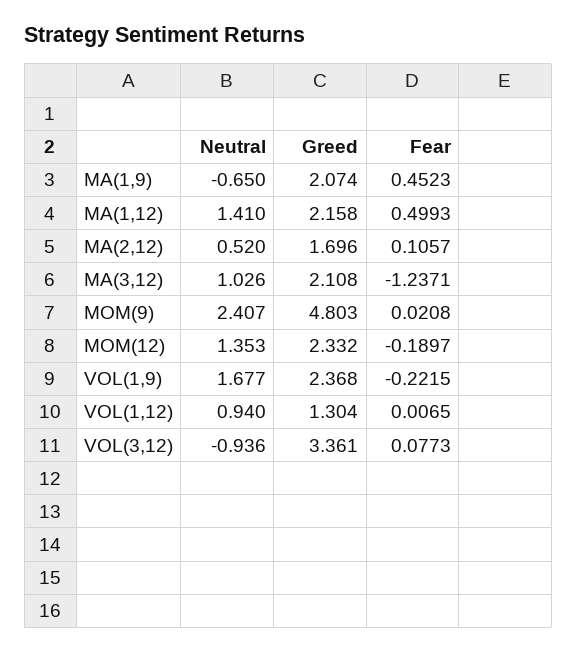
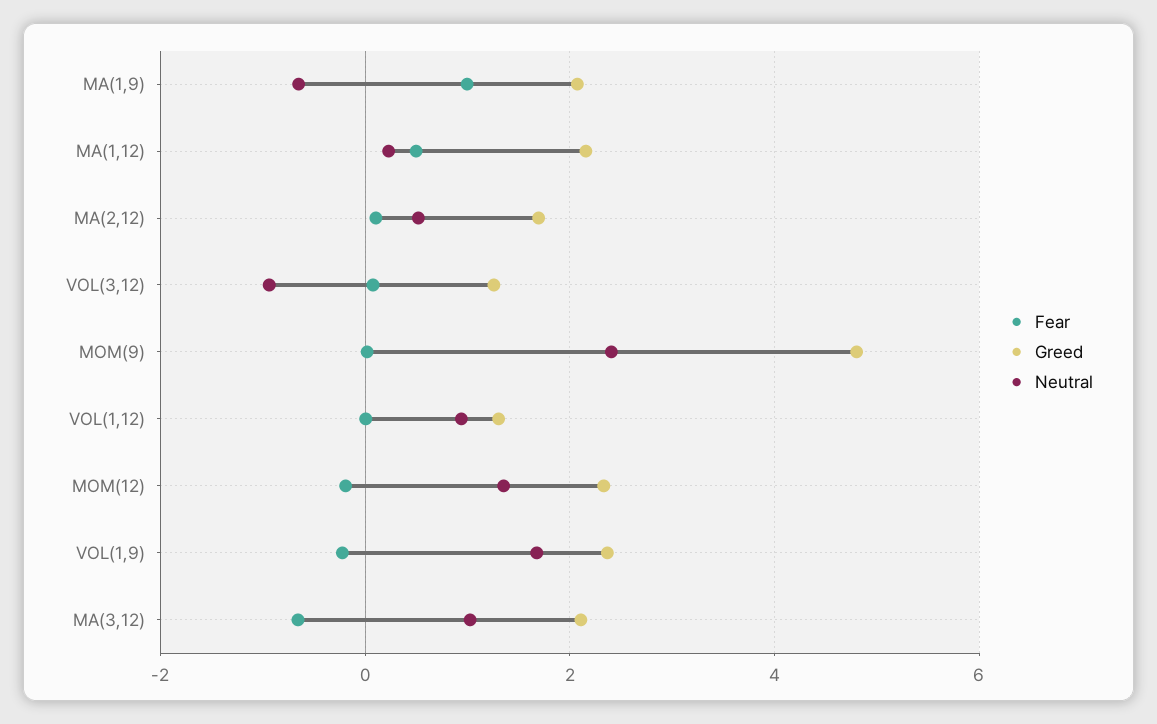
  {
    "Neutral": {
      "MA(1,9)": -0.65,
-     "MA(1,12)": 1.41,
+     "MA(1,12)": 0.2,
      "MA(2,12)": 0.52,
      "MA(3,12)": 1.026,
      "MOM(9)": 2.407,
      "MOM(12)": 1.353,
      "VOL(1,9)": 1.677,
      "VOL(1,12)": 0.94,
      "VOL(3,12)": -0.936
    },
    "Greed": {
      "MA(1,9)": 2.074,
      "MA(1,12)": 2.158,
      "MA(2,12)": 1.696,
      "MA(3,12)": 2.108,
      "MOM(9)": 4.803,
      "MOM(12)": 2.332,
      "VOL(1,9)": 2.368,
      "VOL(1,12)": 1.304,
-     "VOL(3,12)": 3.361
+     "VOL(3,12)": 1.2
    },
    "Fear": {
-     "MA(1,9)": 0.4523,
+     "MA(1,9)": 1,
      "MA(1,12)": 0.4993,
      "MA(2,12)": 0.1057,
-     "MA(3,12)": -1.2371,
+     "MA(3,12)": -0.6,
      "MOM(9)": 0.0208,
      "MOM(12)": -0.1897,
      "VOL(1,9)": -0.2215,
      "VOL(1,12)": 0.0065,
      "VOL(3,12)": 0.0773
    }
  }

